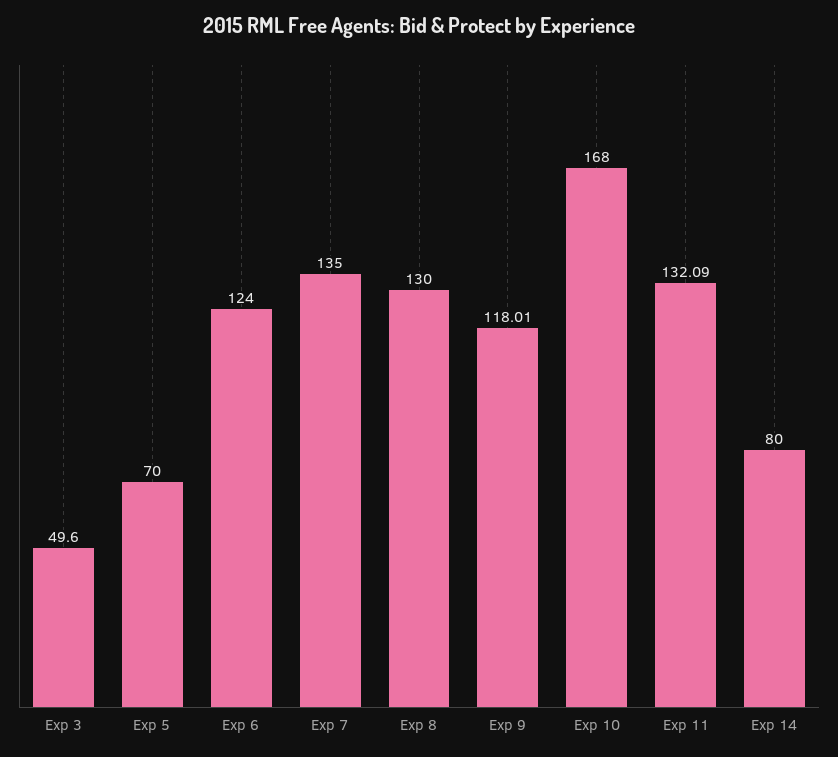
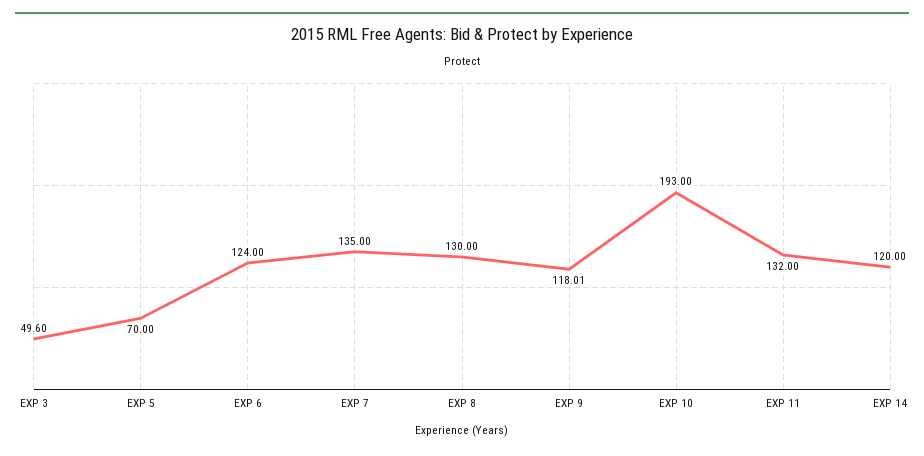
  {
    "Exp 3": 49.6,
    "Exp 5": 70,
    "Exp 6": 124,
    "Exp 7": 135,
    "Exp 8": 130,
    "Exp 9": 118.01,
-   "Exp 10": 168,
+   "Exp 10": 193,
-   "Exp 11": 132.09,
+   "Exp 11": 132,
-   "Exp 14": 80
+   "Exp 14": 120
  }

